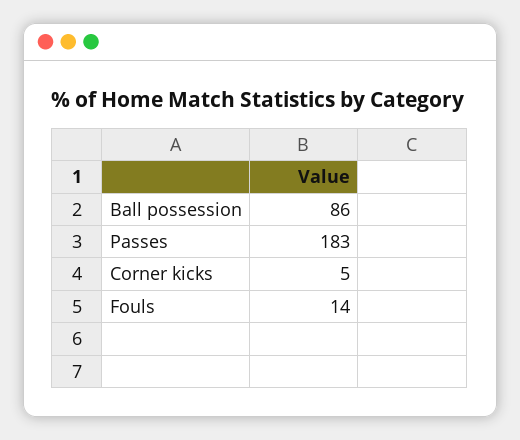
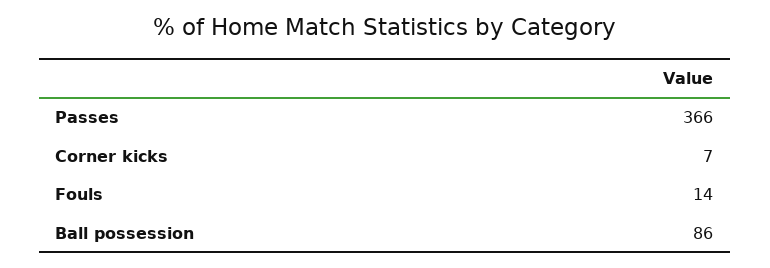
  {
    "Ball possession": 86,
-   "Passes": 183,
+   "Passes": 366,
-   "Corner kicks": 5,
+   "Corner kicks": 7,
    "Fouls": 14
  }

